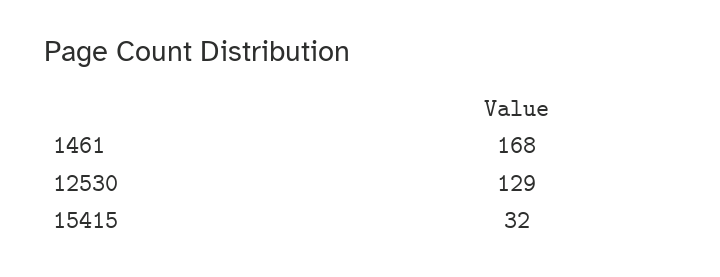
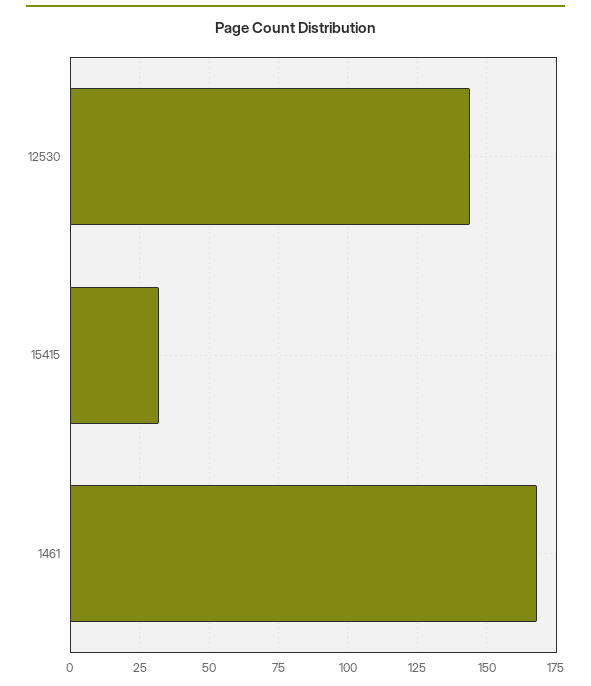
  {
    "1461": 168,
-   "12530": 129,
+   "12530": 145,
    "15415": 32
  }

